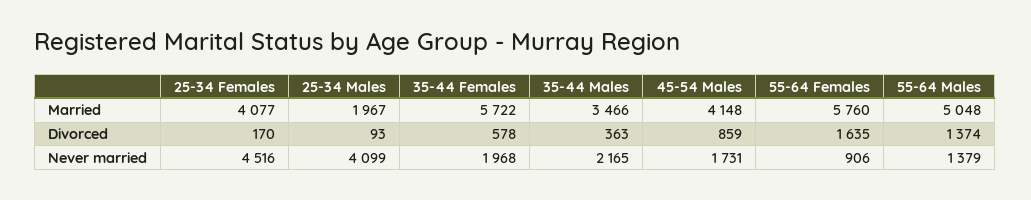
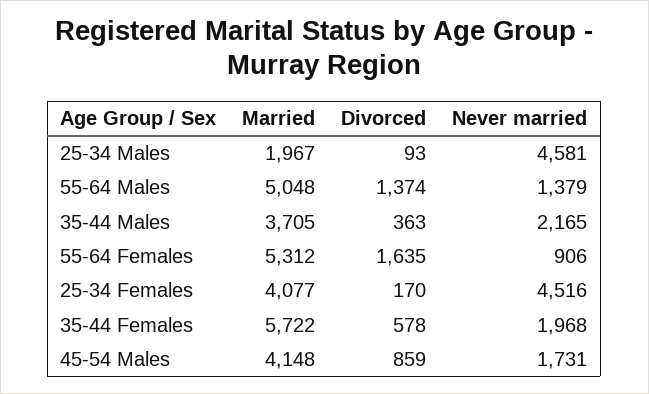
  {
    "25-34 Females": {
      "Married": 4077,
      "Divorced": 170,
      "Never married": 4516
    },
    "25-34 Males": {
      "Married": 1967,
      "Divorced": 93,
-     "Never married": 4099
+     "Never married": 4581
    },
    "35-44 Females": {
      "Married": 5722,
      "Divorced": 578,
      "Never married": 1968
    },
    "35-44 Males": {
-     "Married": 3466,
+     "Married": 3705,
      "Divorced": 363,
      "Never married": 2165
    },
    "45-54 Males": {
      "Married": 4148,
      "Divorced": 859,
      "Never married": 1731
    },
    "55-64 Females": {
-     "Married": 5760,
+     "Married": 5312,
      "Divorced": 1635,
      "Never married": 906
    },
    "55-64 Males": {
      "Married": 5048,
      "Divorced": 1374,
      "Never married": 1379
    }
  }

